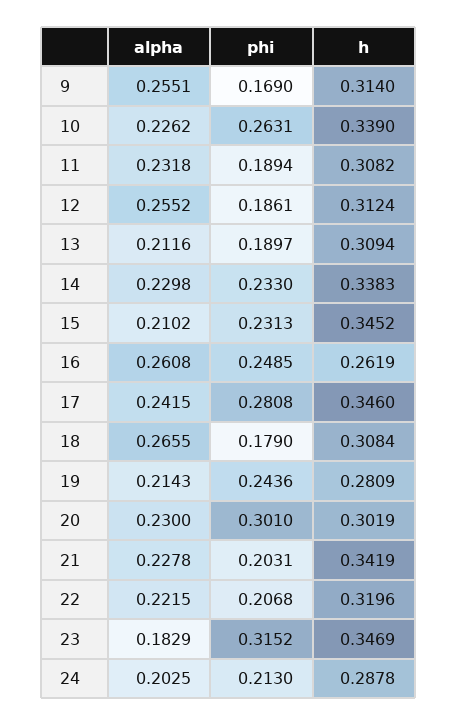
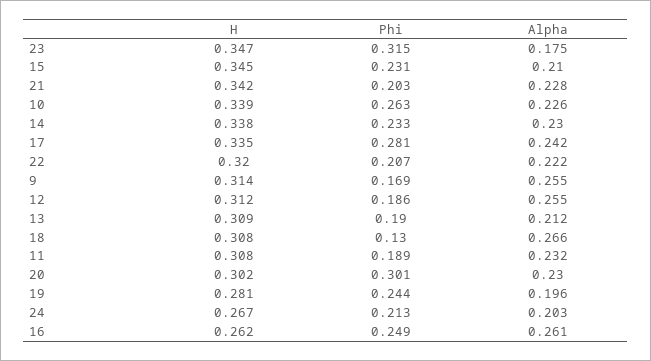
  {
    "alpha": {
      "9": 0.2551,
      "10": 0.2262,
      "11": 0.2318,
      "12": 0.2552,
      "13": 0.2116,
      "14": 0.2298,
      "15": 0.2102,
      "16": 0.2608,
      "17": 0.2415,
      "18": 0.2655,
-     "19": 0.2143,
+     "19": 0.196,
      "20": 0.23,
      "21": 0.2278,
      "22": 0.2215,
-     "23": 0.1829,
+     "23": 0.175,
      "24": 0.2025
    },
    "phi": {
      "9": 0.169,
      "10": 0.2631,
      "11": 0.1894,
      "12": 0.1861,
      "13": 0.1897,
      "14": 0.233,
      "15": 0.2313,
      "16": 0.2485,
      "17": 0.2808,
-     "18": 0.179,
+     "18": 0.13,
      "19": 0.2436,
      "20": 0.301,
      "21": 0.2031,
      "22": 0.2068,
      "23": 0.3152,
      "24": 0.213
    },
    "h": {
      "9": 0.314,
      "10": 0.339,
      "11": 0.3082,
      "12": 0.3124,
      "13": 0.3094,
      "14": 0.3383,
      "15": 0.3452,
      "16": 0.2619,
-     "17": 0.346,
+     "17": 0.335,
      "18": 0.3084,
      "19": 0.2809,
      "20": 0.3019,
      "21": 0.3419,
      "22": 0.3196,
      "23": 0.3469,
-     "24": 0.2878
+     "24": 0.267
    }
  }

